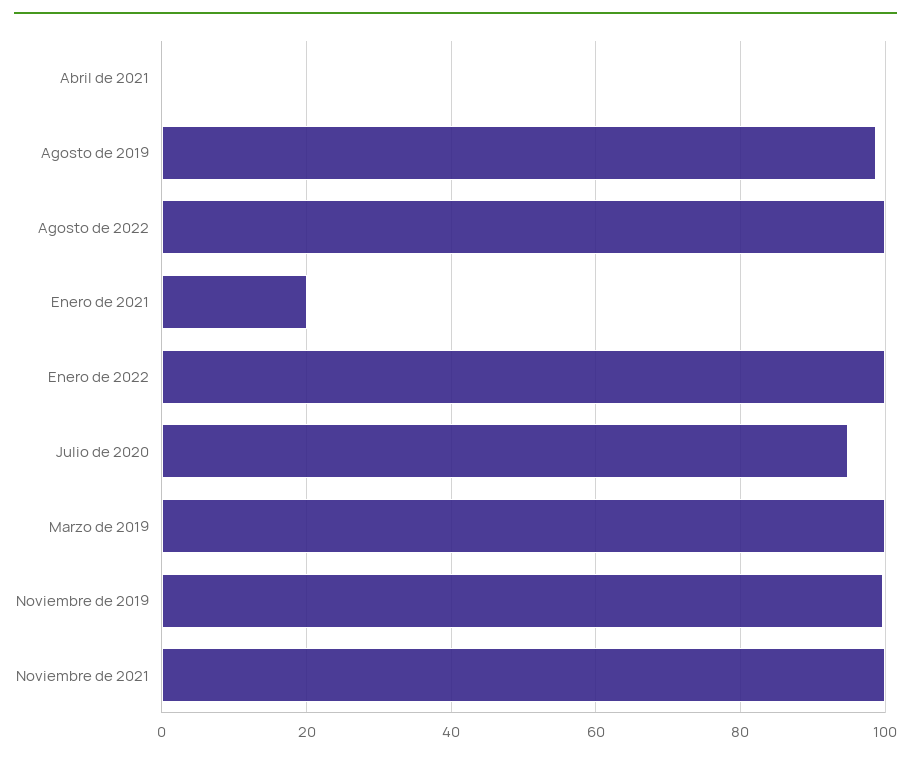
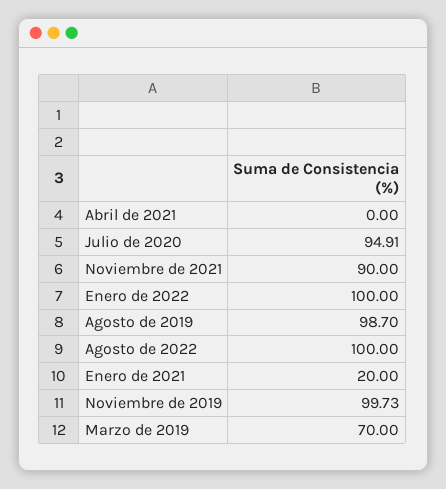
  {
    "Abril de 2021": 0,
    "Agosto de 2019": 98.7,
    "Agosto de 2022": 100,
    "Enero de 2021": 20,
    "Enero de 2022": 100,
    "Julio de 2020": 94.91,
-   "Marzo de 2019": 100,
+   "Marzo de 2019": 70,
    "Noviembre de 2019": 99.73,
-   "Noviembre de 2021": 100
+   "Noviembre de 2021": 90
  }

